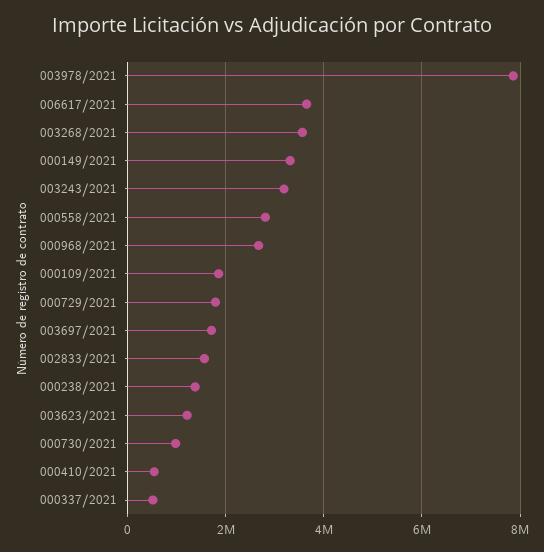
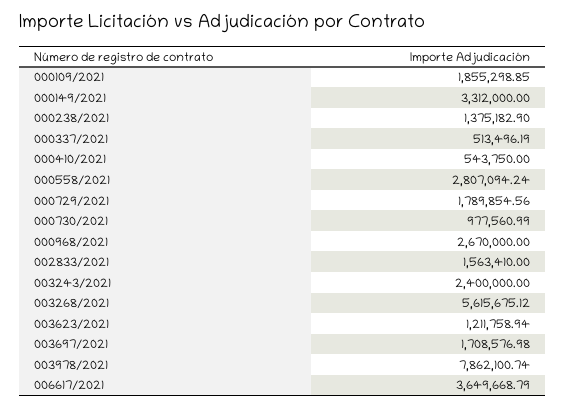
  {
    "003978/2021": 7862100.74,
    "006617/2021": 3649668.79,
-   "003268/2021": 3600000,
+   "003268/2021": 5615675.12,
    "000149/2021": 3312000,
-   "003243/2021": 3200000,
+   "003243/2021": 2400000,
    "000558/2021": 2807094.24,
    "000968/2021": 2670000,
    "000109/2021": 1855298.85,
    "000729/2021": 1789854.56,
    "003697/2021": 1708576.98,
    "002833/2021": 1563410,
    "000238/2021": 1375182.9,
    "003623/2021": 1211758.94,
    "000730/2021": 977560.99,
    "000410/2021": 543750,
    "000337/2021": 513496.19
  }

